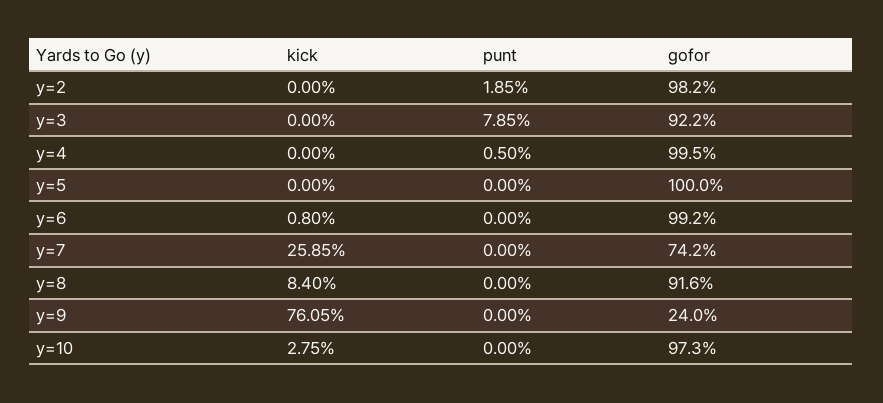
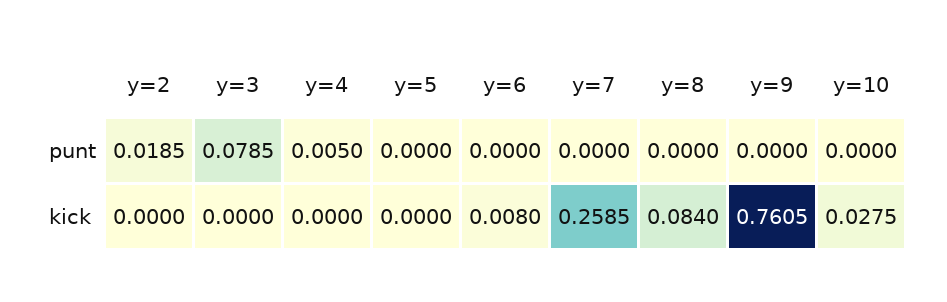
  {
    "kick": {
      "y=2": 0,
      "y=3": 0,
      "y=4": 0,
      "y=5": 0,
      "y=6": 0.008,
      "y=7": 0.2585,
      "y=8": 0.084,
      "y=9": 0.7605,
      "y=10": 0.0275
    },
    "punt": {
      "y=2": 0.0185,
      "y=3": 0.0785,
      "y=4": 0.005,
      "y=5": 0,
      "y=6": 0,
      "y=7": 0,
      "y=8": 0,
      "y=9": 0,
      "y=10": 0
-   },
+   }
-   "gofor": {
-     "y=2": 0.982,
-     "y=3": 0.922,
-     "y=4": 0.995,
-     "y=5": 1,
-     "y=6": 0.992,
-     "y=7": 0.742,
-     "y=8": 0.916,
-     "y=9": 0.24,
-     "y=10": 0.973
-   }
  }

